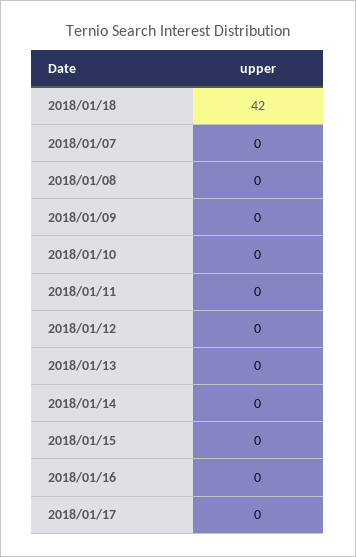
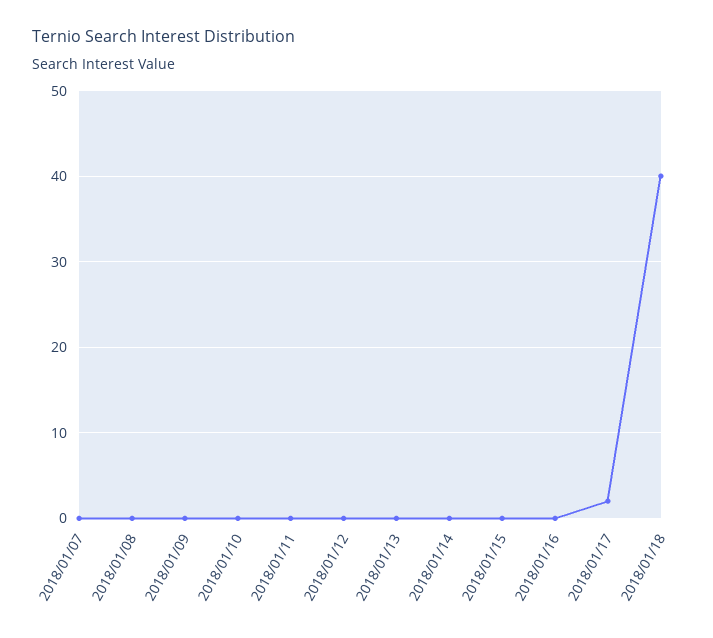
  {
-   "2018/01/18": 42,
+   "2018/01/18": 40,
    "2018/01/07": 0,
    "2018/01/08": 0,
    "2018/01/09": 0,
    "2018/01/10": 0,
    "2018/01/11": 0,
    "2018/01/12": 0,
    "2018/01/13": 0,
    "2018/01/14": 0,
    "2018/01/15": 0,
    "2018/01/16": 0,
-   "2018/01/17": 0
+   "2018/01/17": 2
  }

